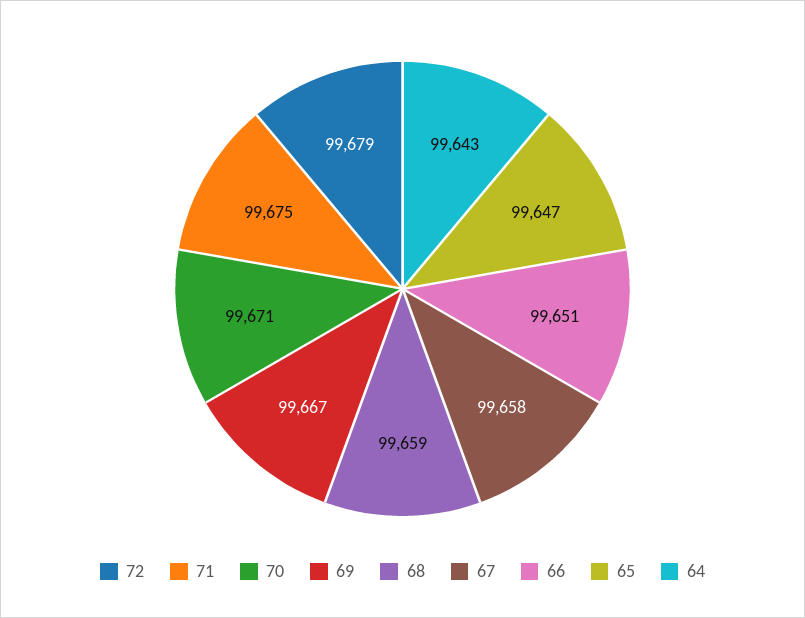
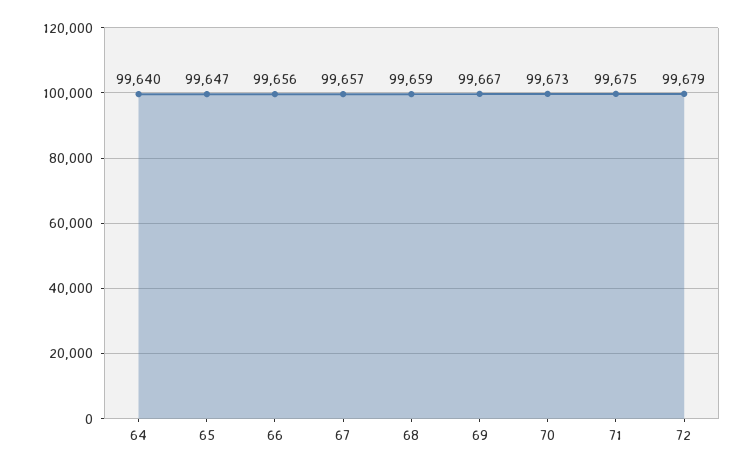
  {
    "72": 99679,
    "71": 99675,
-   "70": 99671,
+   "70": 99673,
    "69": 99667,
    "68": 99659,
-   "67": 99658,
+   "67": 99657,
-   "66": 99651,
+   "66": 99656,
    "65": 99647,
-   "64": 99643
+   "64": 99640
  }

